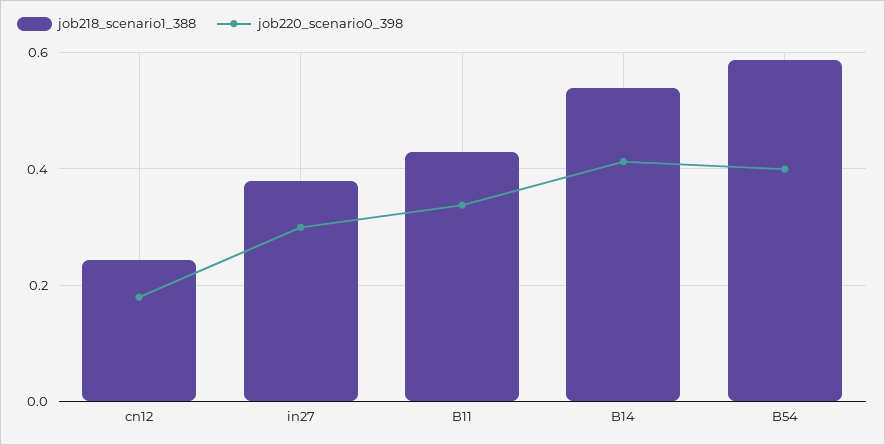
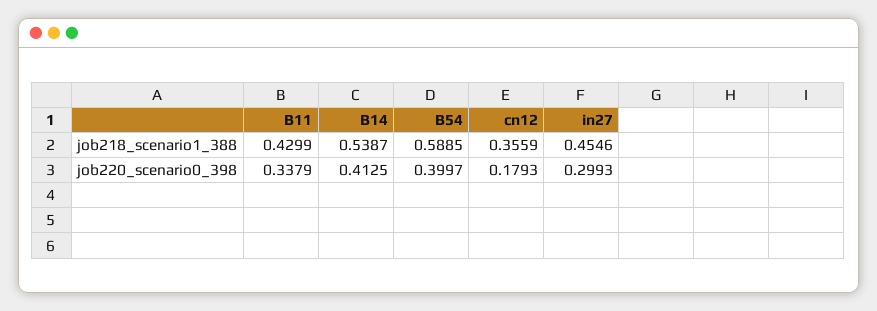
  {
    "job218_scenario1_388": {
-     "cn12": 0.24,
+     "cn12": 0.3559,
-     "in27": 0.38,
+     "in27": 0.4546,
      "B11": 0.4299,
      "B14": 0.5387,
      "B54": 0.5885
    },
    "job220_scenario0_398": {
      "cn12": 0.1793,
      "in27": 0.2993,
      "B11": 0.3379,
      "B14": 0.4125,
      "B54": 0.3997
    }
  }

